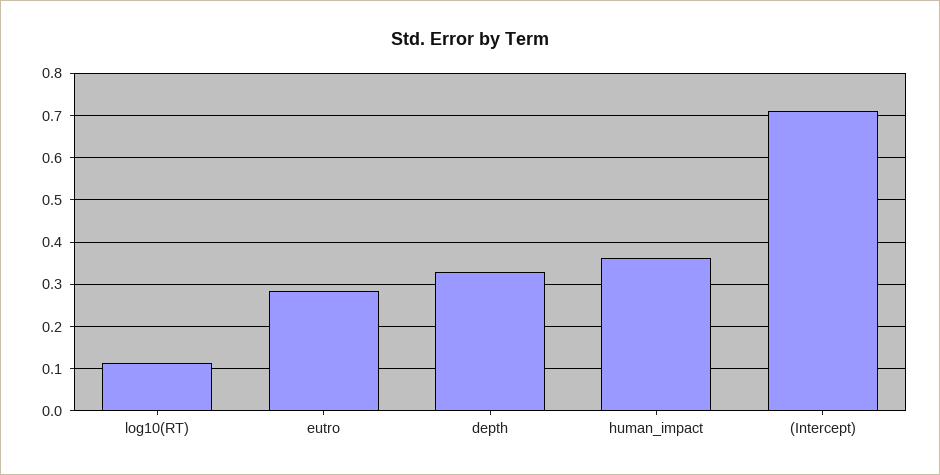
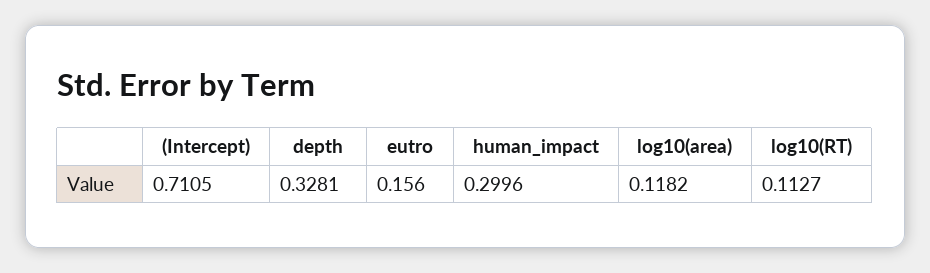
  {
    "log10(RT)": 0.1127,
-   "eutro": 0.28,
+   "eutro": 0.156,
    "depth": 0.3281,
-   "human_impact": 0.36,
+   "human_impact": 0.2996,
-   "(Intercept)": 0.7105
+   "(Intercept)": 0.7105,
+   "log10(area)": 0.1182
  }

